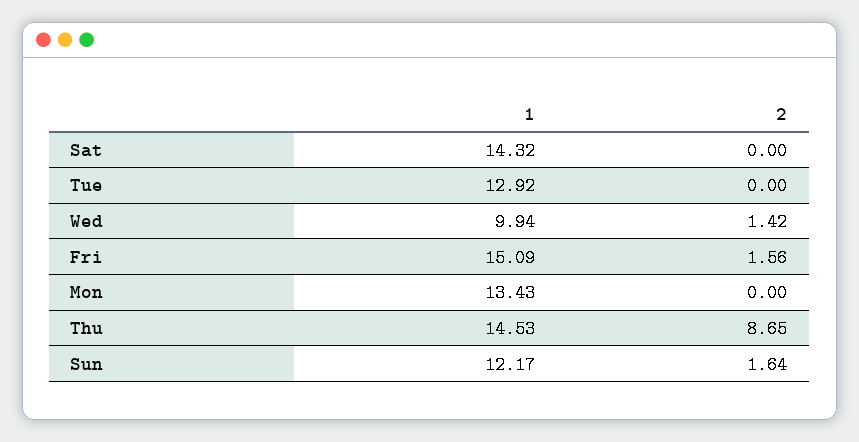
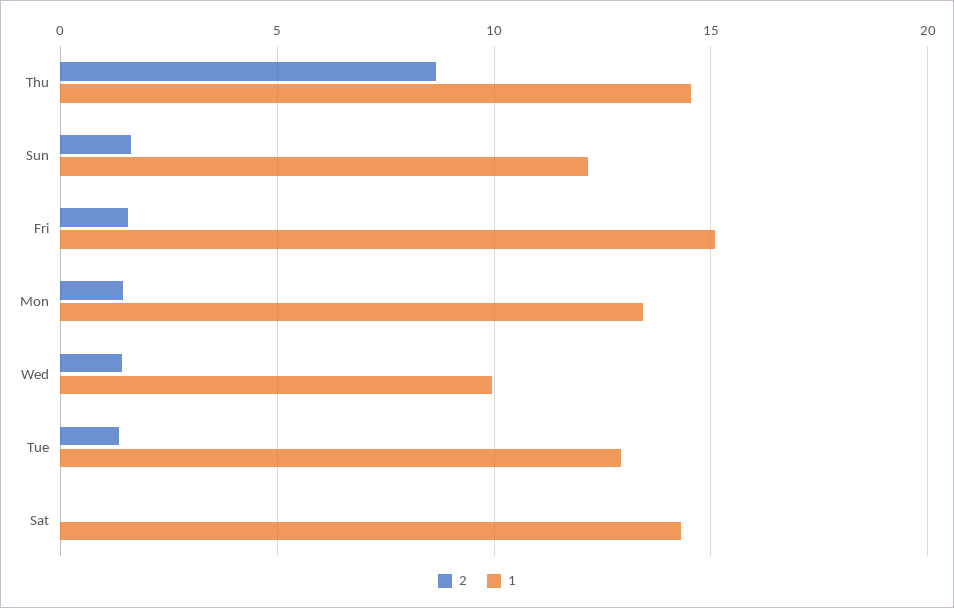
  {
    "1": {
      "Sat": 14.32,
      "Tue": 12.92,
      "Wed": 9.94,
      "Fri": 15.09,
      "Mon": 13.43,
      "Thu": 14.53,
      "Sun": 12.17
    },
    "2": {
      "Sat": 0,
-     "Tue": 0,
+     "Tue": 1.5,
      "Wed": 1.42,
      "Fri": 1.56,
-     "Mon": 0,
+     "Mon": 1.5,
      "Thu": 8.65,
      "Sun": 1.64
    }
  }

